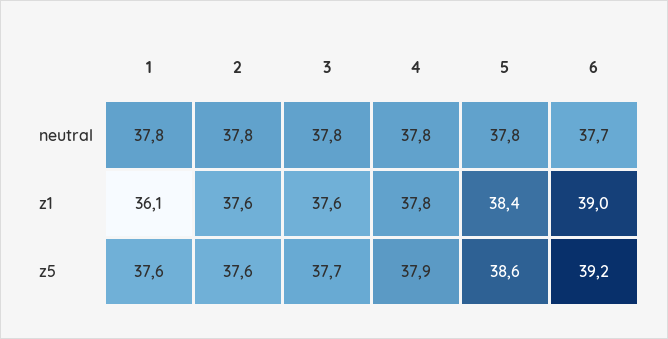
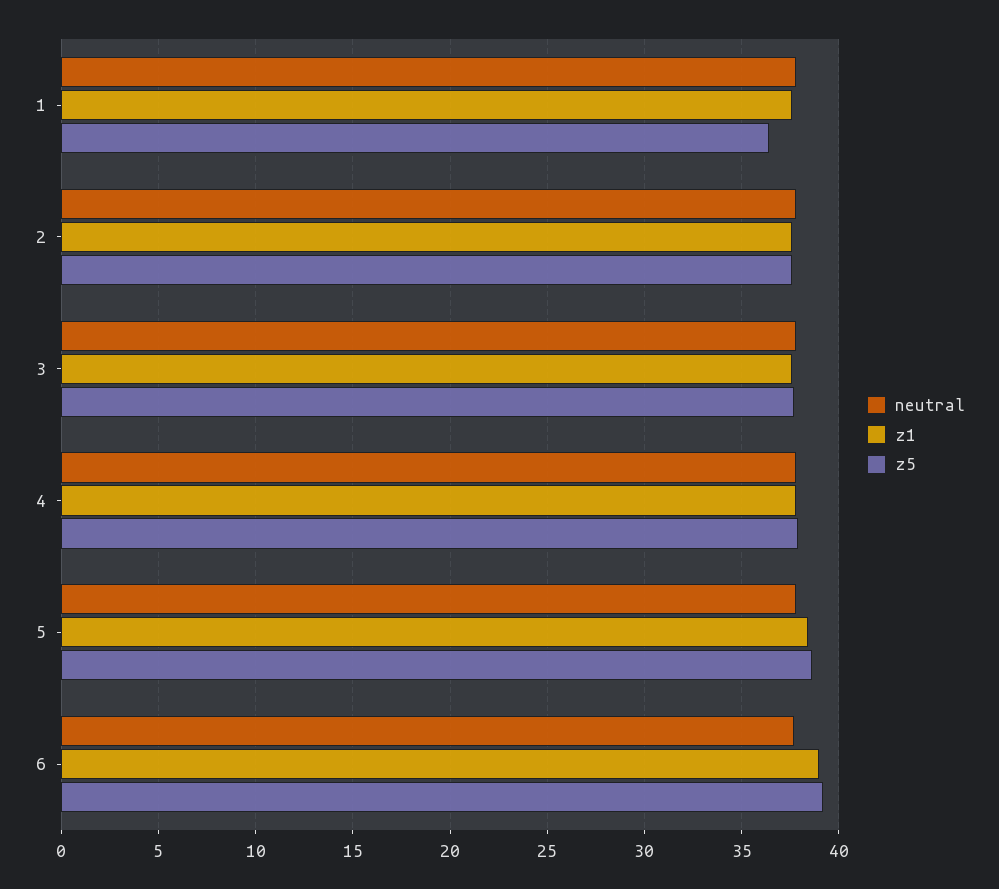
  {
    "neutral": {
      "1": 37.8,
      "2": 37.8,
      "3": 37.8,
      "4": 37.8,
      "5": 37.8,
      "6": 37.7
    },
    "z1": {
-     "1": 36.1,
+     "1": 37.5,
      "2": 37.6,
      "3": 37.6,
      "4": 37.8,
      "5": 38.4,
      "6": 39
    },
    "z5": {
-     "1": 37.6,
+     "1": 36.5,
      "2": 37.6,
      "3": 37.7,
      "4": 37.9,
      "5": 38.6,
      "6": 39.2
    }
  }

